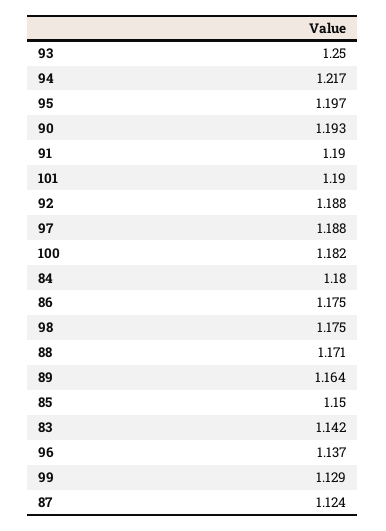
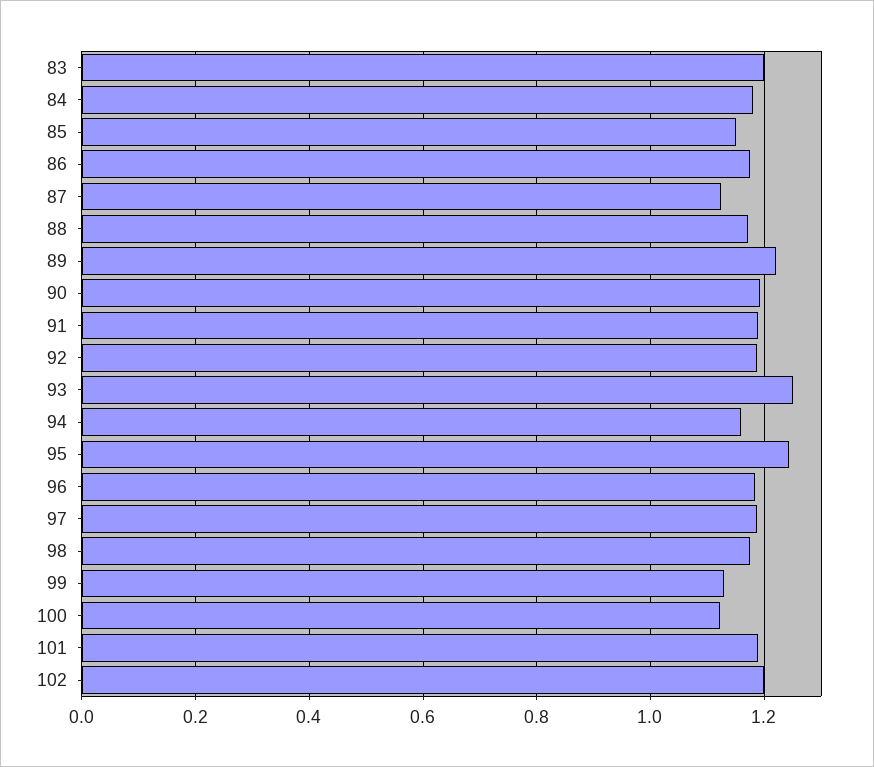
  {
    "93": 1.25,
-   "94": 1.217,
+   "94": 1.16,
-   "95": 1.197,
+   "95": 1.24,
    "90": 1.193,
    "91": 1.19,
    "101": 1.19,
    "92": 1.188,
    "97": 1.188,
-   "100": 1.182,
+   "100": 1.12,
    "84": 1.18,
    "86": 1.175,
    "98": 1.175,
    "88": 1.171,
-   "89": 1.164,
+   "89": 1.22,
    "85": 1.15,
-   "83": 1.142,
+   "83": 1.2,
-   "96": 1.137,
+   "96": 1.18,
    "99": 1.129,
-   "87": 1.124
+   "87": 1.124,
+   "102": 1.2
  }

